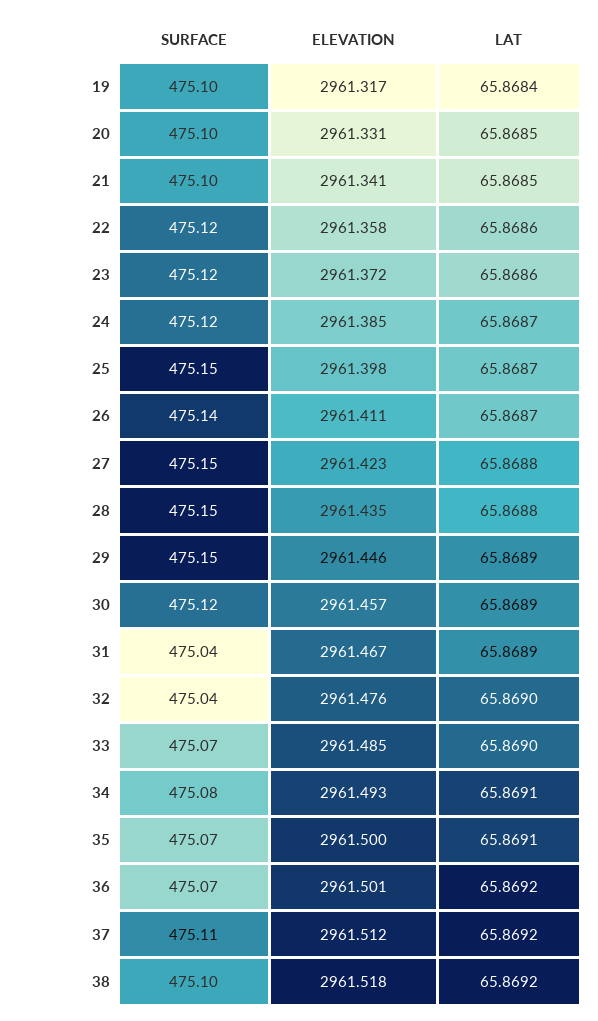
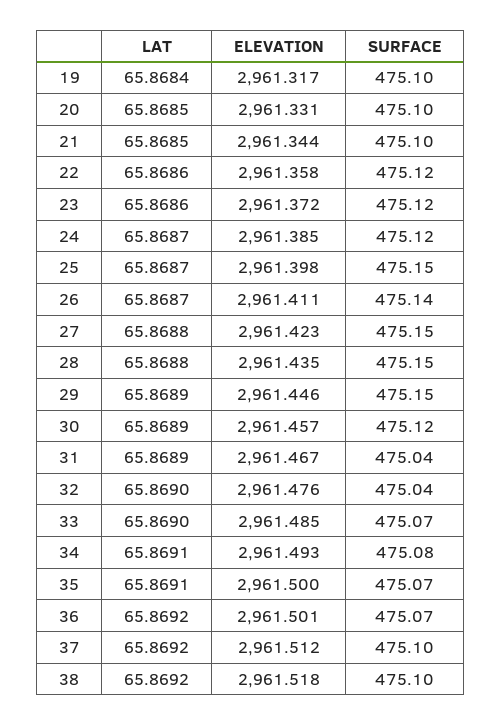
  {
    "SURFACE": {
      "19": 475.1,
      "20": 475.1,
      "21": 475.1,
      "22": 475.12,
      "23": 475.12,
      "24": 475.12,
      "25": 475.15,
      "26": 475.14,
      "27": 475.15,
      "28": 475.15,
      "29": 475.15,
      "30": 475.12,
      "31": 475.04,
      "32": 475.04,
      "33": 475.07,
      "34": 475.08,
      "35": 475.07,
      "36": 475.07,
-     "37": 475.11,
+     "37": 475.1,
      "38": 475.1
    },
    "ELEVATION": {
      "19": 2961.317,
      "20": 2961.331,
-     "21": 2961.341,
+     "21": 2961.344,
      "22": 2961.358,
      "23": 2961.372,
      "24": 2961.385,
      "25": 2961.398,
      "26": 2961.411,
      "27": 2961.423,
      "28": 2961.435,
      "29": 2961.446,
      "30": 2961.457,
      "31": 2961.467,
      "32": 2961.476,
      "33": 2961.485,
      "34": 2961.493,
      "35": 2961.5,
      "36": 2961.501,
      "37": 2961.512,
      "38": 2961.518
    },
    "LAT": {
      "19": 65.8684,
      "20": 65.8685,
      "21": 65.8685,
      "22": 65.8686,
      "23": 65.8686,
      "24": 65.8687,
      "25": 65.8687,
      "26": 65.8687,
      "27": 65.8688,
      "28": 65.8688,
      "29": 65.8689,
      "30": 65.8689,
      "31": 65.8689,
      "32": 65.869,
      "33": 65.869,
      "34": 65.8691,
      "35": 65.8691,
      "36": 65.8692,
      "37": 65.8692,
      "38": 65.8692
    }
  }

